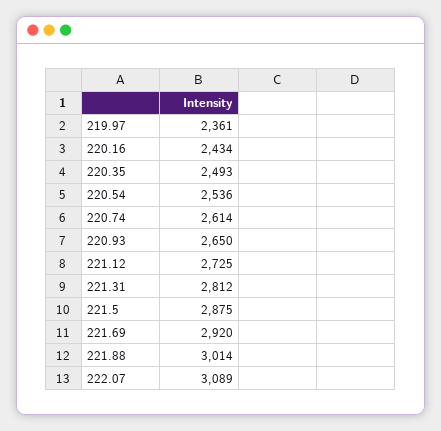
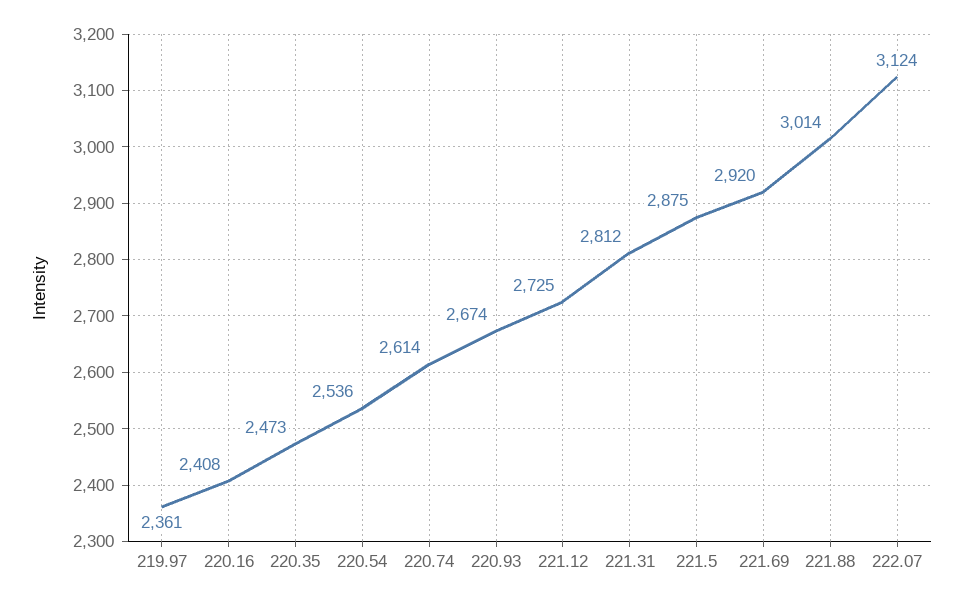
  {
    "219.97": 2361,
-   "220.16": 2434,
+   "220.16": 2408,
-   "220.35": 2493,
+   "220.35": 2473,
    "220.54": 2536,
    "220.74": 2614,
-   "220.93": 2650,
+   "220.93": 2674,
    "221.12": 2725,
    "221.31": 2812,
    "221.5": 2875,
    "221.69": 2920,
    "221.88": 3014,
-   "222.07": 3089
+   "222.07": 3124
  }

